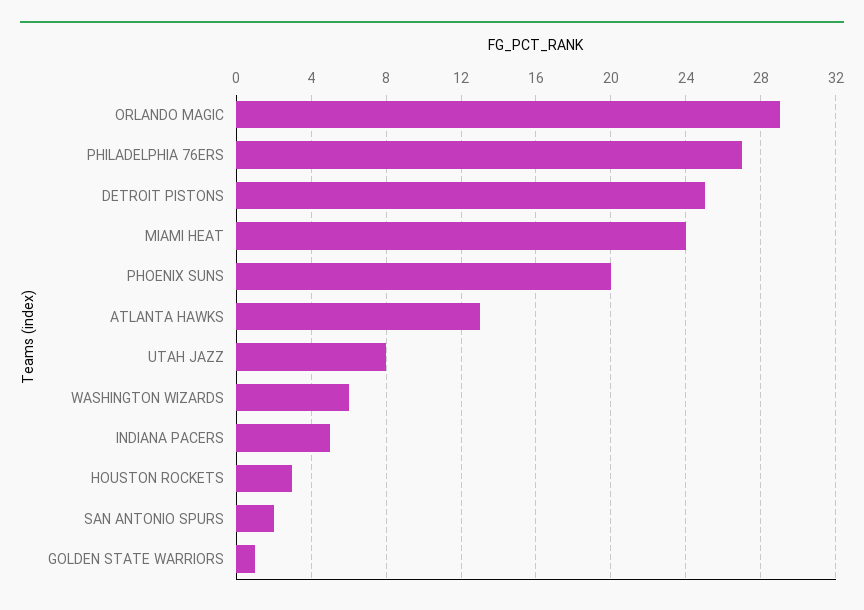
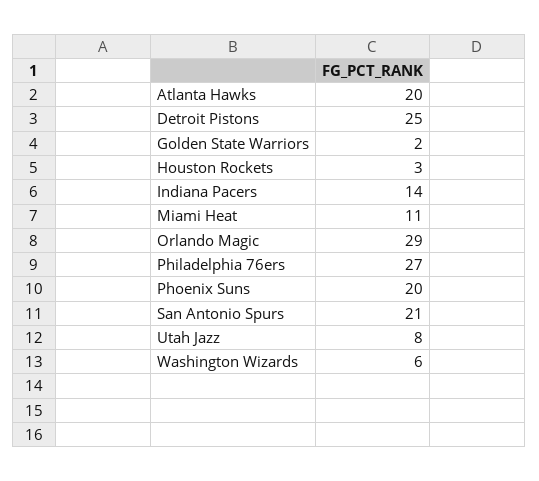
  {
    "ORLANDO MAGIC": 29,
    "PHILADELPHIA 76ERS": 27,
    "DETROIT PISTONS": 25,
-   "MIAMI HEAT": 24,
+   "MIAMI HEAT": 11,
    "PHOENIX SUNS": 20,
-   "ATLANTA HAWKS": 13,
+   "ATLANTA HAWKS": 20,
    "UTAH JAZZ": 8,
    "WASHINGTON WIZARDS": 6,
-   "INDIANA PACERS": 5,
+   "INDIANA PACERS": 14,
    "HOUSTON ROCKETS": 3,
-   "SAN ANTONIO SPURS": 2,
+   "SAN ANTONIO SPURS": 21,
-   "GOLDEN STATE WARRIORS": 1
+   "GOLDEN STATE WARRIORS": 2
  }

